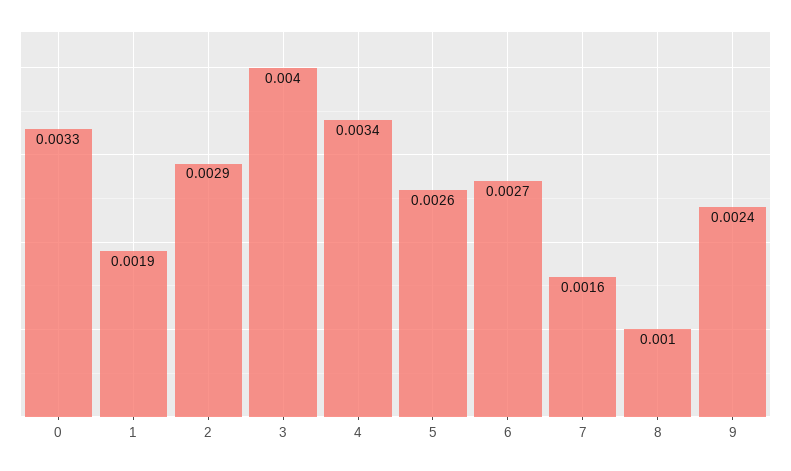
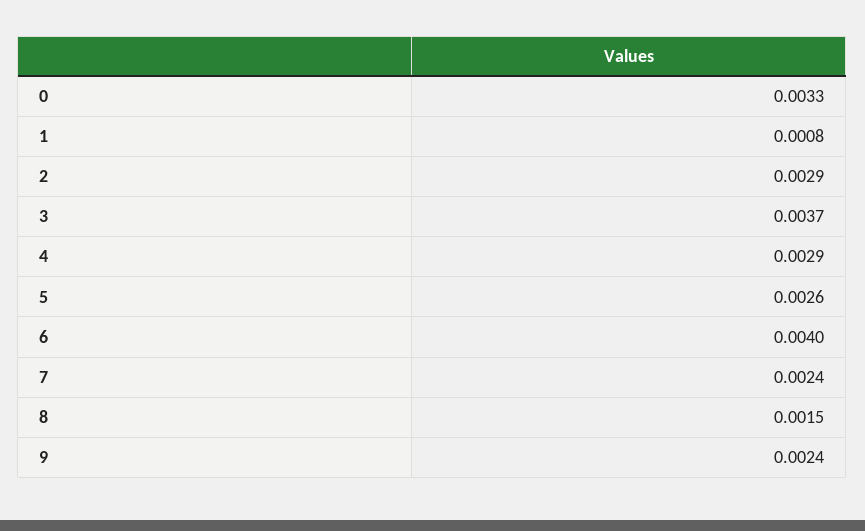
  {
    "0": 0.0033,
-   "1": 0.0019,
+   "1": 0.0008,
    "2": 0.0029,
-   "3": 0.004,
+   "3": 0.0037,
-   "4": 0.0034,
+   "4": 0.0029,
    "5": 0.0026,
-   "6": 0.0027,
+   "6": 0.004,
-   "7": 0.0016,
+   "7": 0.0024,
-   "8": 0.001,
+   "8": 0.0015,
    "9": 0.0024
  }

